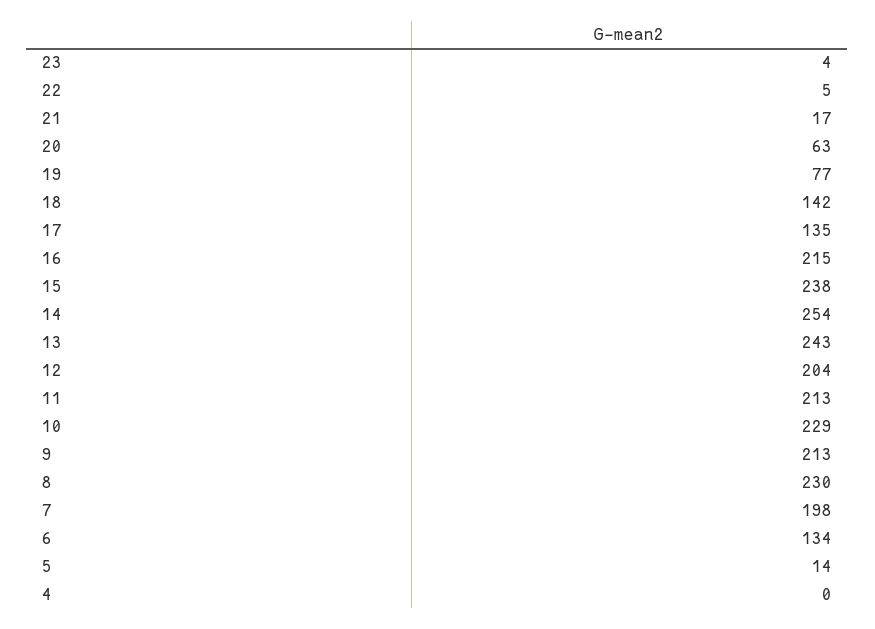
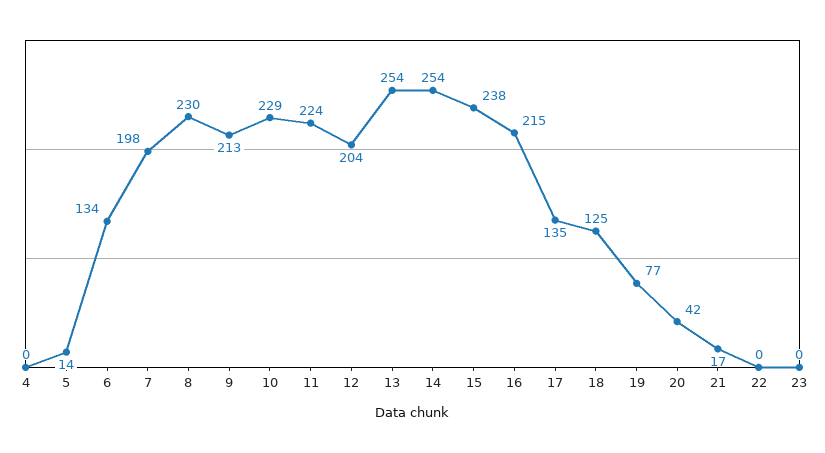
  {
-   "23": 4,
+   "23": 0,
-   "22": 5,
+   "22": 0,
    "21": 17,
-   "20": 63,
+   "20": 42,
    "19": 77,
-   "18": 142,
+   "18": 125,
    "17": 135,
    "16": 215,
    "15": 238,
    "14": 254,
-   "13": 243,
+   "13": 254,
    "12": 204,
-   "11": 213,
+   "11": 224,
    "10": 229,
    "9": 213,
    "8": 230,
    "7": 198,
    "6": 134,
    "5": 14,
    "4": 0
  }

